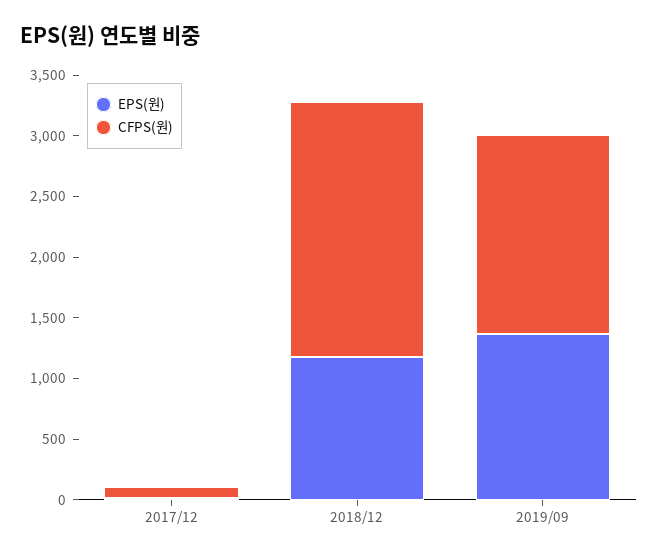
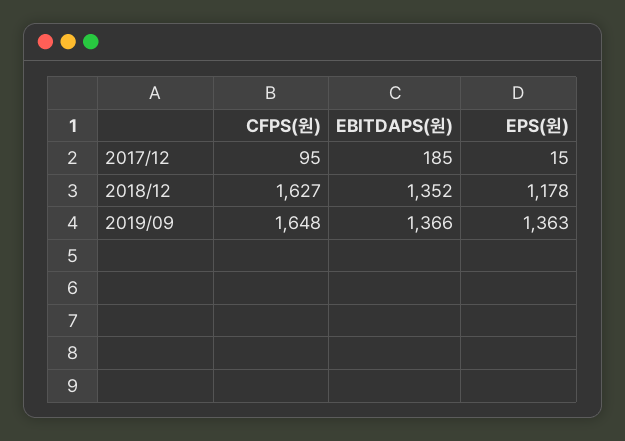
  {
    "EPS(원)": {
      "2017/12": 15,
      "2018/12": 1178,
      "2019/09": 1363
    },
    "CFPS(원)": {
      "2017/12": 95,
-     "2018/12": 2100,
+     "2018/12": 1627,
      "2019/09": 1648
-   }
+   },
+   "EBITDAPS(원)": {
+     "2017/12": 185,
+     "2018/12": 1352,
+     "2019/09": 1366
+   }
  }

